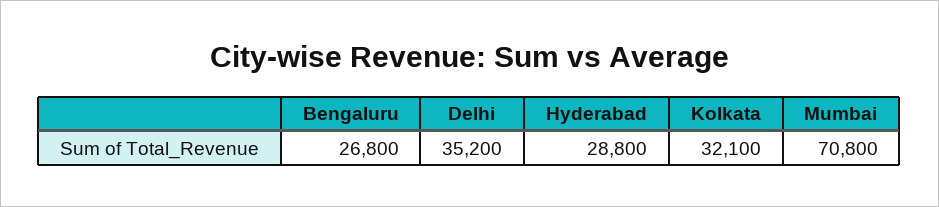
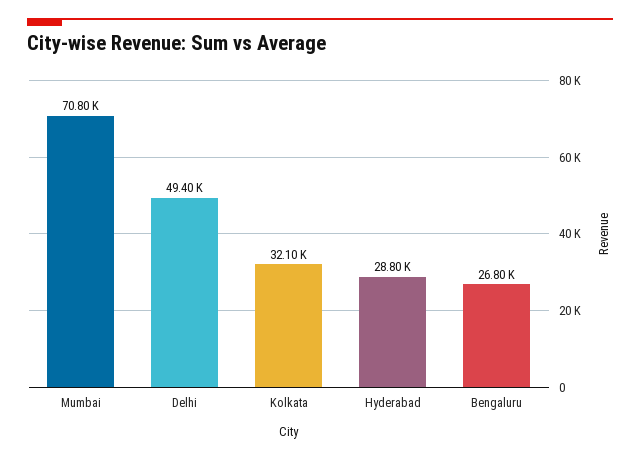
  {
    "Bengaluru": 26800,
-   "Delhi": 35200,
+   "Delhi": 49400,
    "Hyderabad": 28800,
    "Kolkata": 32100,
    "Mumbai": 70800
  }

